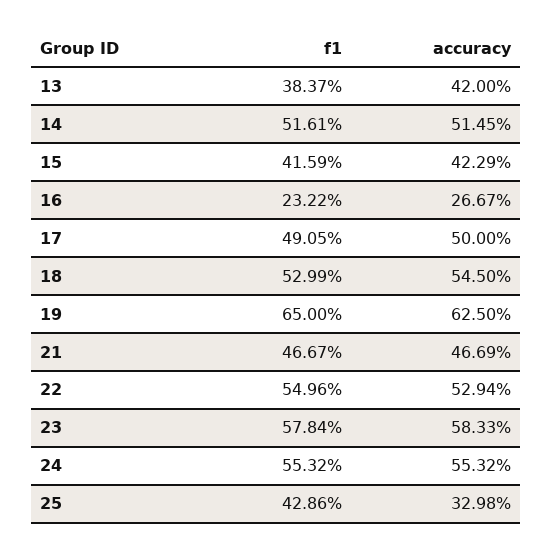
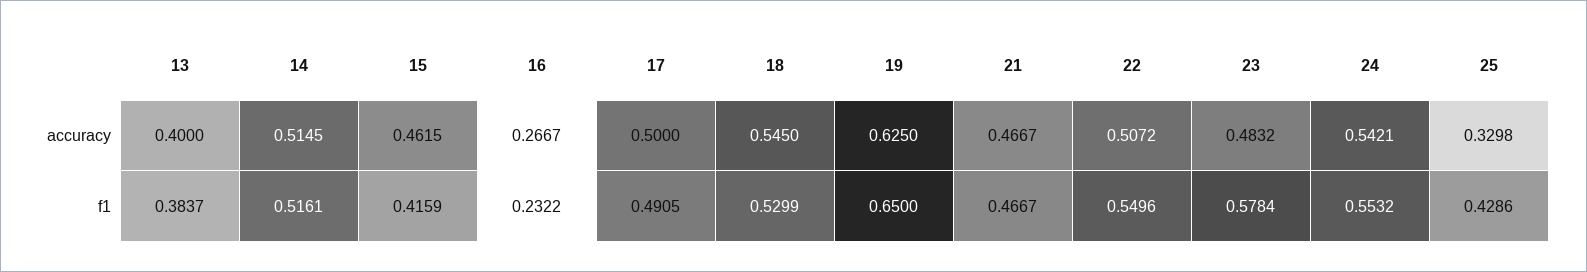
  {
    "f1": {
      "13": 0.3837,
      "14": 0.5161,
      "15": 0.4159,
      "16": 0.2322,
      "17": 0.4905,
      "18": 0.5299,
      "19": 0.65,
      "21": 0.4667,
      "22": 0.5496,
      "23": 0.5784,
      "24": 0.5532,
      "25": 0.4286
    },
    "accuracy": {
-     "13": 0.42,
+     "13": 0.4,
      "14": 0.5145,
-     "15": 0.4229,
+     "15": 0.4615,
      "16": 0.2667,
      "17": 0.5,
      "18": 0.545,
      "19": 0.625,
-     "21": 0.4669,
+     "21": 0.4667,
-     "22": 0.5294,
+     "22": 0.5072,
-     "23": 0.5833,
+     "23": 0.4832,
-     "24": 0.5532,
+     "24": 0.5421,
      "25": 0.3298
    }
  }

